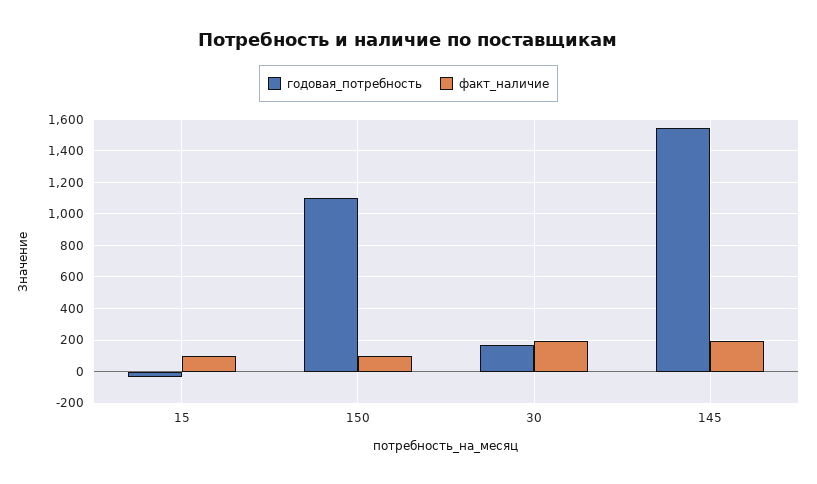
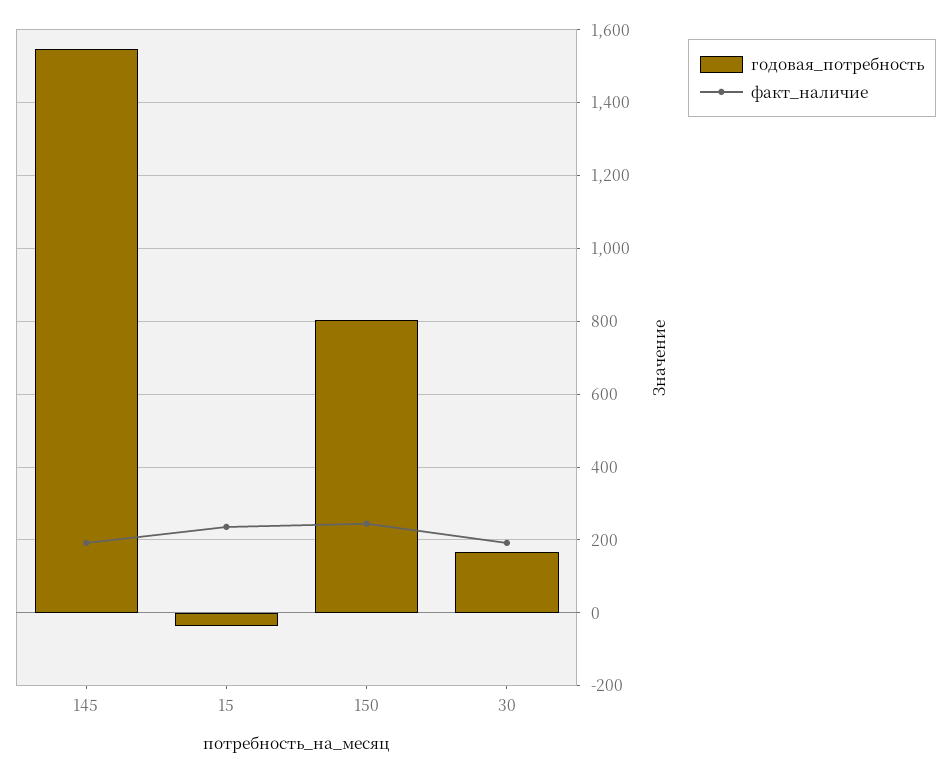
  {
    "годовая_потребность": {
      "15": -40,
-     "150": 1100,
+     "150": 800,
      "30": 160,
      "145": 1540
    },
    "факт_наличие": {
-     "15": 100,
+     "15": 240,
-     "150": 100,
+     "150": 240,
      "30": 200,
      "145": 200
    }
  }

